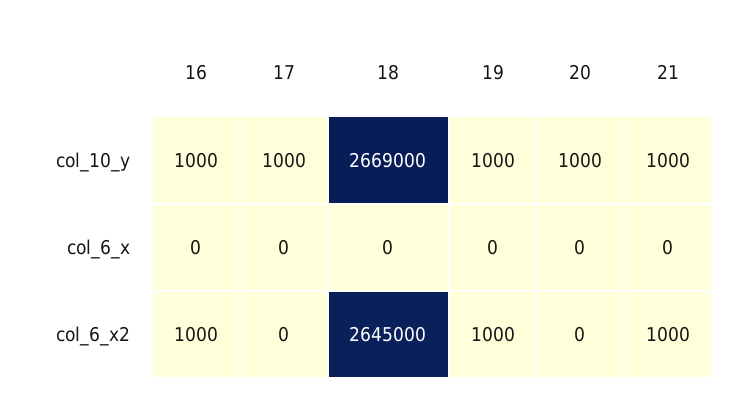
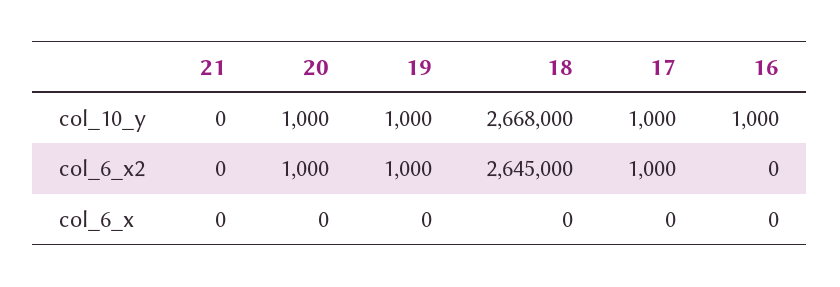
  {
    "16": {
      "col_10_y": 1000,
      "col_6_x": 0,
-     "col_6_x2": 1000
+     "col_6_x2": 0
    },
    "17": {
      "col_10_y": 1000,
      "col_6_x": 0,
-     "col_6_x2": 0
+     "col_6_x2": 1000
    },
    "18": {
-     "col_10_y": 2669000,
+     "col_10_y": 2668000,
      "col_6_x": 0,
      "col_6_x2": 2645000
    },
    "19": {
      "col_10_y": 1000,
      "col_6_x": 0,
      "col_6_x2": 1000
    },
    "20": {
      "col_10_y": 1000,
      "col_6_x": 0,
-     "col_6_x2": 0
+     "col_6_x2": 1000
    },
    "21": {
-     "col_10_y": 1000,
+     "col_10_y": 0,
      "col_6_x": 0,
-     "col_6_x2": 1000
+     "col_6_x2": 0
    }
  }

